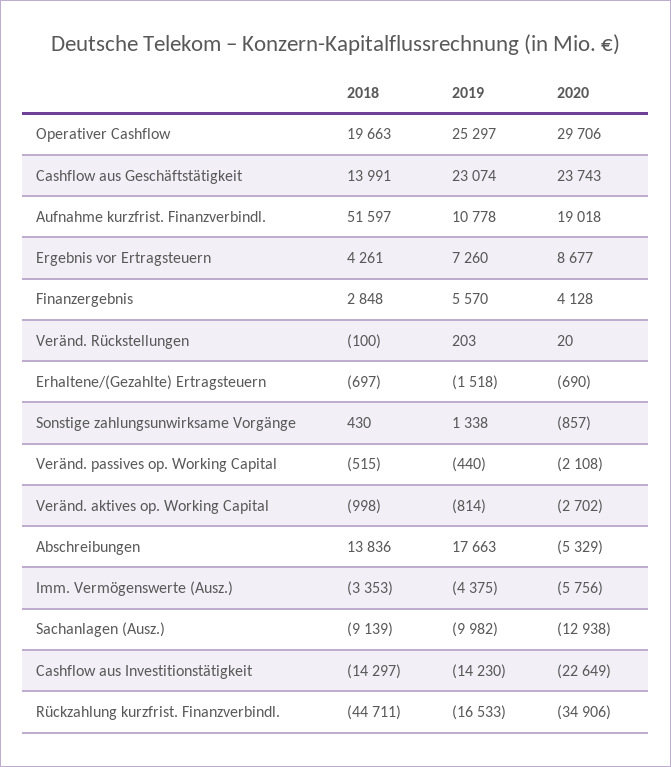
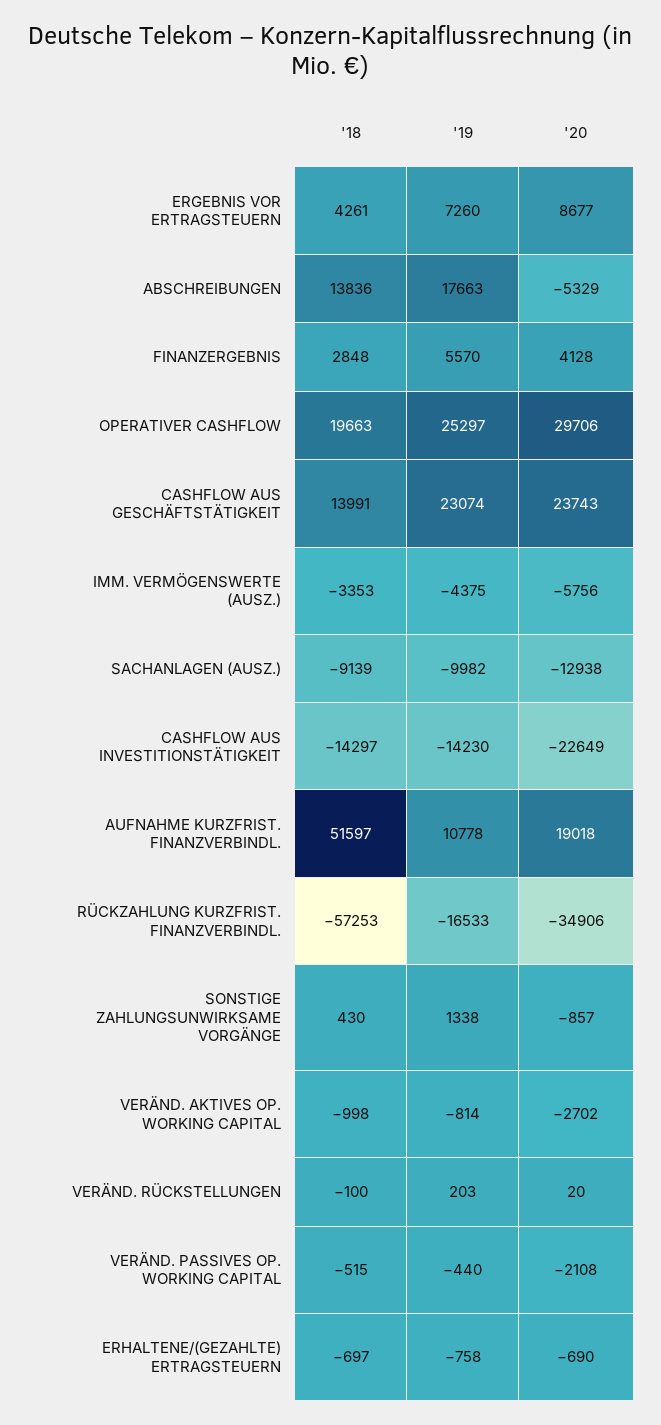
  {
    "2018": {
      "Operativer Cashflow": 19663,
      "Cashflow aus Geschäftstätigkeit": 13991,
      "Aufnahme kurzfrist. Finanzverbindl.": 51597,
      "Ergebnis vor Ertragsteuern": 4261,
      "Finanzergebnis": 2848,
      "Veränd. Rückstellungen": -100,
      "Erhaltene/(Gezahlte) Ertragsteuern": -697,
      "Sonstige zahlungsunwirksame Vorgänge": 430,
      "Veränd. passives op. Working Capital": -515,
      "Veränd. aktives op. Working Capital": -998,
      "Abschreibungen": 13836,
      "Imm. Vermögenswerte (Ausz.)": -3353,
      "Sachanlagen (Ausz.)": -9139,
      "Cashflow aus Investitionstätigkeit": -14297,
-     "Rückzahlung kurzfrist. Finanzverbindl.": -44711
+     "Rückzahlung kurzfrist. Finanzverbindl.": -57253
    },
    "2019": {
      "Operativer Cashflow": 25297,
      "Cashflow aus Geschäftstätigkeit": 23074,
      "Aufnahme kurzfrist. Finanzverbindl.": 10778,
      "Ergebnis vor Ertragsteuern": 7260,
      "Finanzergebnis": 5570,
      "Veränd. Rückstellungen": 203,
-     "Erhaltene/(Gezahlte) Ertragsteuern": -1518,
+     "Erhaltene/(Gezahlte) Ertragsteuern": -758,
      "Sonstige zahlungsunwirksame Vorgänge": 1338,
      "Veränd. passives op. Working Capital": -440,
      "Veränd. aktives op. Working Capital": -814,
      "Abschreibungen": 17663,
      "Imm. Vermögenswerte (Ausz.)": -4375,
      "Sachanlagen (Ausz.)": -9982,
      "Cashflow aus Investitionstätigkeit": -14230,
      "Rückzahlung kurzfrist. Finanzverbindl.": -16533
    },
    "2020": {
      "Operativer Cashflow": 29706,
      "Cashflow aus Geschäftstätigkeit": 23743,
      "Aufnahme kurzfrist. Finanzverbindl.": 19018,
      "Ergebnis vor Ertragsteuern": 8677,
      "Finanzergebnis": 4128,
      "Veränd. Rückstellungen": 20,
      "Erhaltene/(Gezahlte) Ertragsteuern": -690,
      "Sonstige zahlungsunwirksame Vorgänge": -857,
      "Veränd. passives op. Working Capital": -2108,
      "Veränd. aktives op. Working Capital": -2702,
      "Abschreibungen": -5329,
      "Imm. Vermögenswerte (Ausz.)": -5756,
      "Sachanlagen (Ausz.)": -12938,
      "Cashflow aus Investitionstätigkeit": -22649,
      "Rückzahlung kurzfrist. Finanzverbindl.": -34906
    }
  }

